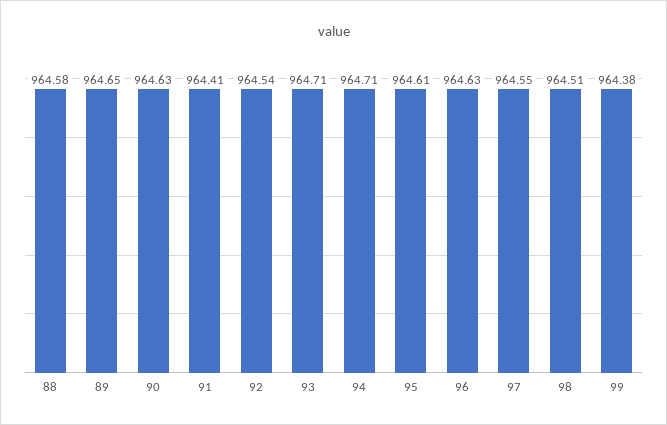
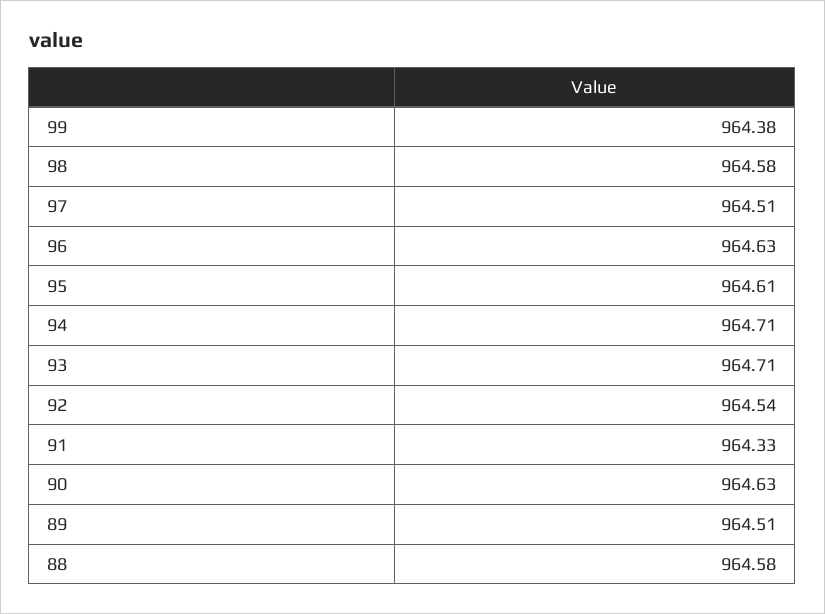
  {
    "88": 964.58,
-   "89": 964.65,
+   "89": 964.51,
    "90": 964.63,
-   "91": 964.41,
+   "91": 964.33,
    "92": 964.54,
    "93": 964.71,
    "94": 964.71,
    "95": 964.61,
    "96": 964.63,
-   "97": 964.55,
+   "97": 964.51,
-   "98": 964.51,
+   "98": 964.58,
    "99": 964.38
  }

